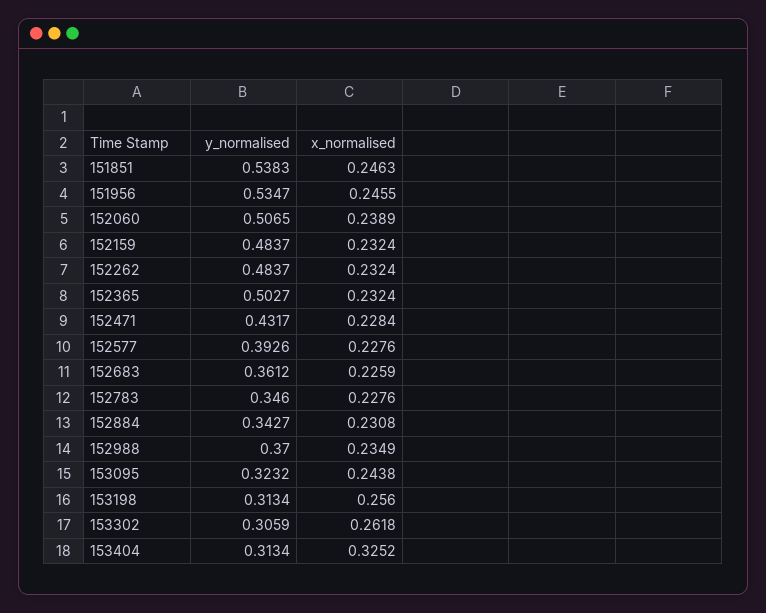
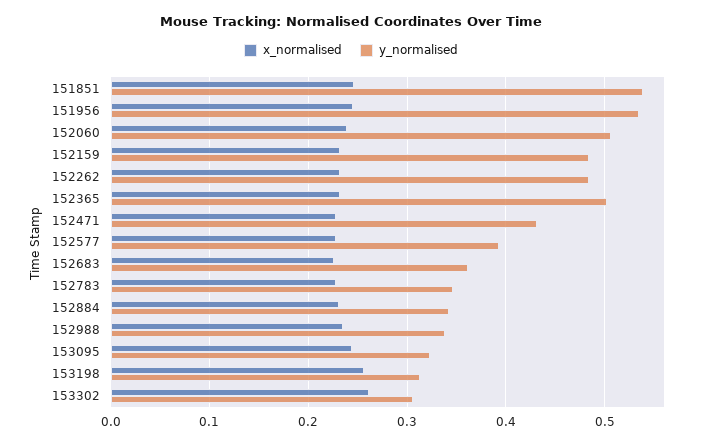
  {
    "y_normalised": {
      "151851": 0.5383,
      "151956": 0.5347,
      "152060": 0.5065,
      "152159": 0.4837,
      "152262": 0.4837,
      "152365": 0.5027,
      "152471": 0.4317,
      "152577": 0.3926,
      "152683": 0.3612,
      "152783": 0.346,
      "152884": 0.3427,
-     "152988": 0.37,
+     "152988": 0.34,
      "153095": 0.3232,
      "153198": 0.3134,
-     "153302": 0.3059,
+     "153302": 0.3059
-     "153404": 0.3134
    },
    "x_normalised": {
      "151851": 0.2463,
      "151956": 0.2455,
      "152060": 0.2389,
      "152159": 0.2324,
      "152262": 0.2324,
      "152365": 0.2324,
      "152471": 0.2284,
      "152577": 0.2276,
      "152683": 0.2259,
      "152783": 0.2276,
      "152884": 0.2308,
      "152988": 0.2349,
      "153095": 0.2438,
      "153198": 0.256,
-     "153302": 0.2618,
+     "153302": 0.2618
-     "153404": 0.3252
    }
  }

